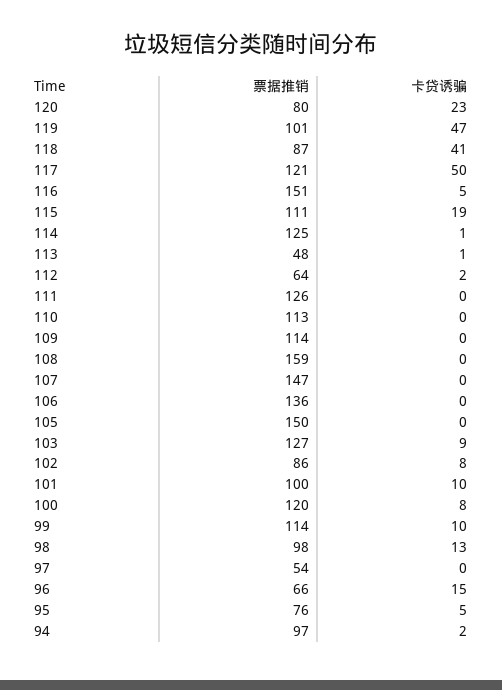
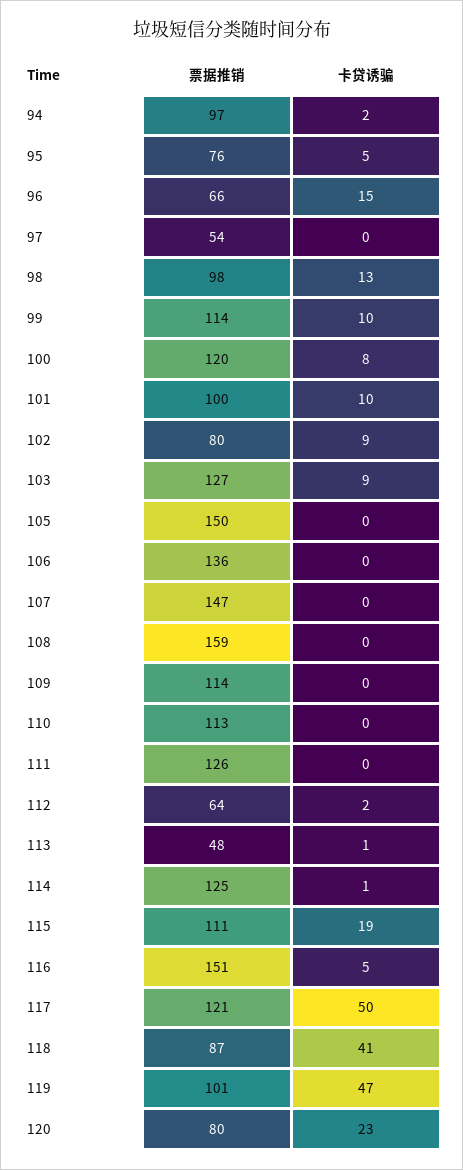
  {
    "票据推销": {
      "120": 80,
      "119": 101,
      "118": 87,
      "117": 121,
      "116": 151,
      "115": 111,
      "114": 125,
      "113": 48,
      "112": 64,
      "111": 126,
      "110": 113,
      "109": 114,
      "108": 159,
      "107": 147,
      "106": 136,
      "105": 150,
      "103": 127,
-     "102": 86,
+     "102": 80,
      "101": 100,
      "100": 120,
      "99": 114,
      "98": 98,
      "97": 54,
      "96": 66,
      "95": 76,
      "94": 97
    },
    "卡贷诱骗": {
      "120": 23,
      "119": 47,
      "118": 41,
      "117": 50,
      "116": 5,
      "115": 19,
      "114": 1,
      "113": 1,
      "112": 2,
      "111": 0,
      "110": 0,
      "109": 0,
      "108": 0,
      "107": 0,
      "106": 0,
      "105": 0,
      "103": 9,
-     "102": 8,
+     "102": 9,
      "101": 10,
      "100": 8,
      "99": 10,
      "98": 13,
      "97": 0,
      "96": 15,
      "95": 5,
      "94": 2
    }
  }

